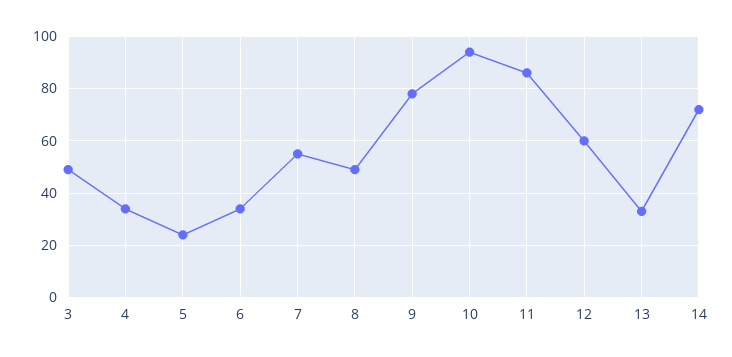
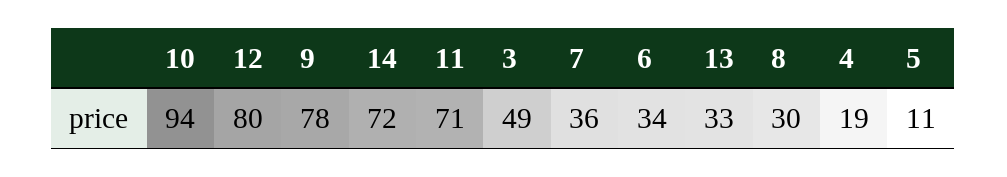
  {
    "3": 49,
-   "4": 35,
+   "4": 19,
-   "5": 25,
+   "5": 11,
    "6": 34,
-   "7": 55,
+   "7": 36,
-   "8": 50,
+   "8": 30,
    "9": 78,
    "10": 94,
-   "11": 85,
+   "11": 71,
-   "12": 60,
+   "12": 80,
    "13": 33,
    "14": 72
  }

